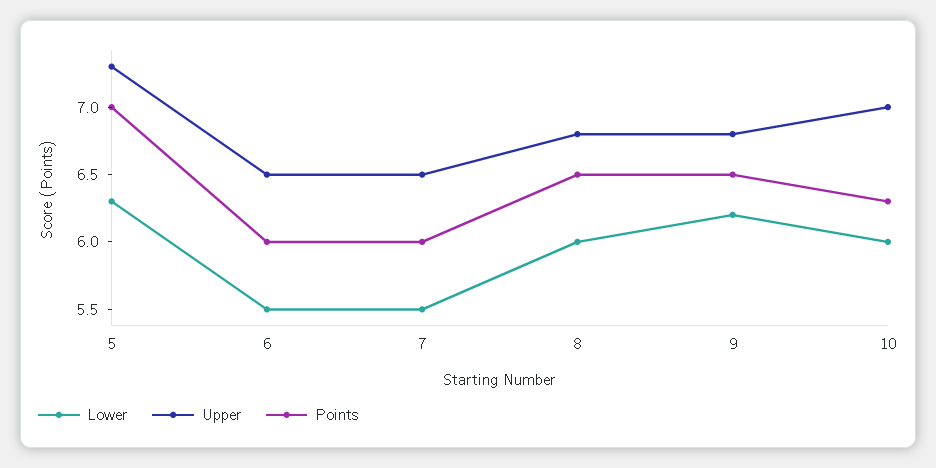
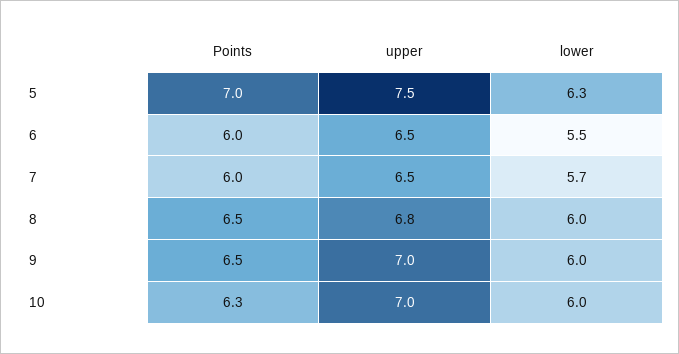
  {
    "Lower": {
      "5": 6.3,
      "6": 5.5,
-     "7": 5.5,
+     "7": 5.7,
      "8": 6,
-     "9": 6.2,
+     "9": 6,
      "10": 6
    },
    "Upper": {
-     "5": 7.3,
+     "5": 7.5,
      "6": 6.5,
      "7": 6.5,
      "8": 6.8,
-     "9": 6.8,
+     "9": 7,
      "10": 7
    },
    "Points": {
      "5": 7,
      "6": 6,
      "7": 6,
      "8": 6.5,
      "9": 6.5,
      "10": 6.3
    }
  }

